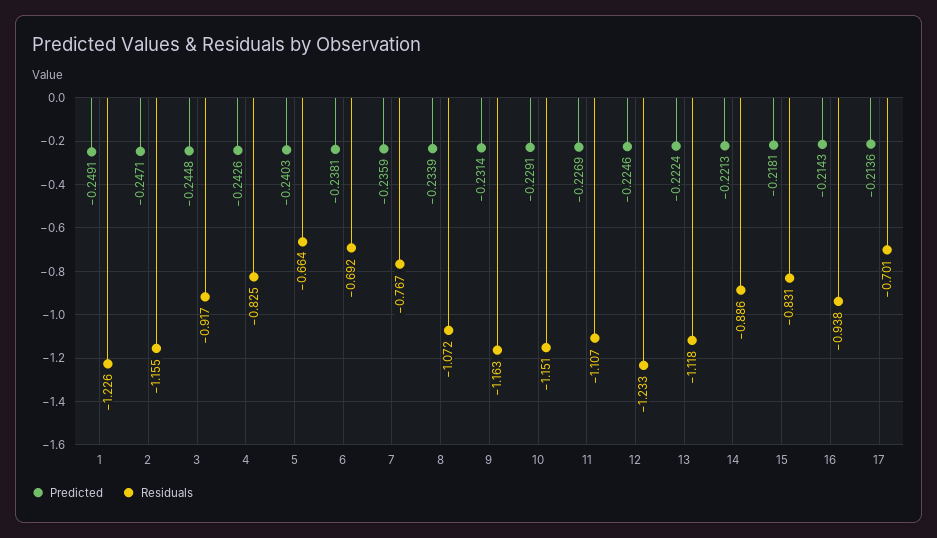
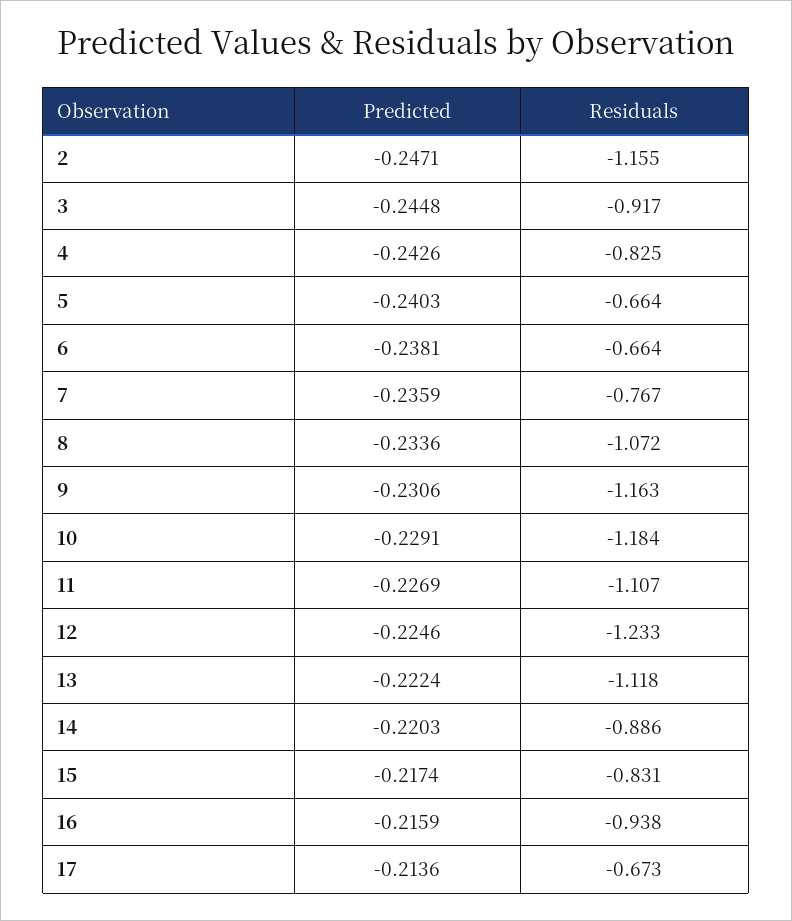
  {
    "Predicted": {
-     "1": -0.2491,
      "2": -0.2471,
      "3": -0.2448,
      "4": -0.2426,
      "5": -0.2403,
      "6": -0.2381,
      "7": -0.2359,
-     "8": -0.2339,
+     "8": -0.2336,
-     "9": -0.2314,
+     "9": -0.2306,
      "10": -0.2291,
      "11": -0.2269,
      "12": -0.2246,
      "13": -0.2224,
-     "14": -0.2213,
+     "14": -0.2203,
-     "15": -0.2181,
+     "15": -0.2174,
-     "16": -0.2143,
+     "16": -0.2159,
      "17": -0.2136
    },
    "Residuals": {
-     "1": -1.226,
      "2": -1.155,
      "3": -0.917,
      "4": -0.825,
      "5": -0.664,
-     "6": -0.692,
+     "6": -0.664,
      "7": -0.767,
      "8": -1.072,
      "9": -1.163,
-     "10": -1.151,
+     "10": -1.184,
      "11": -1.107,
      "12": -1.233,
      "13": -1.118,
      "14": -0.886,
      "15": -0.831,
      "16": -0.938,
-     "17": -0.701
+     "17": -0.673
    }
  }

